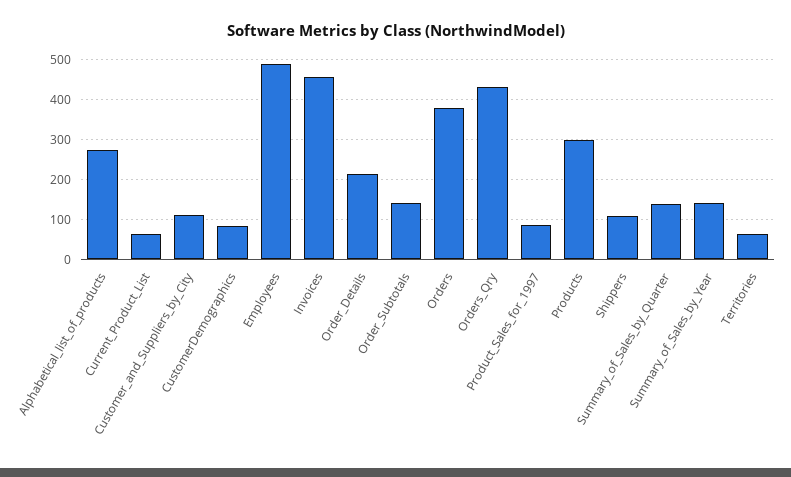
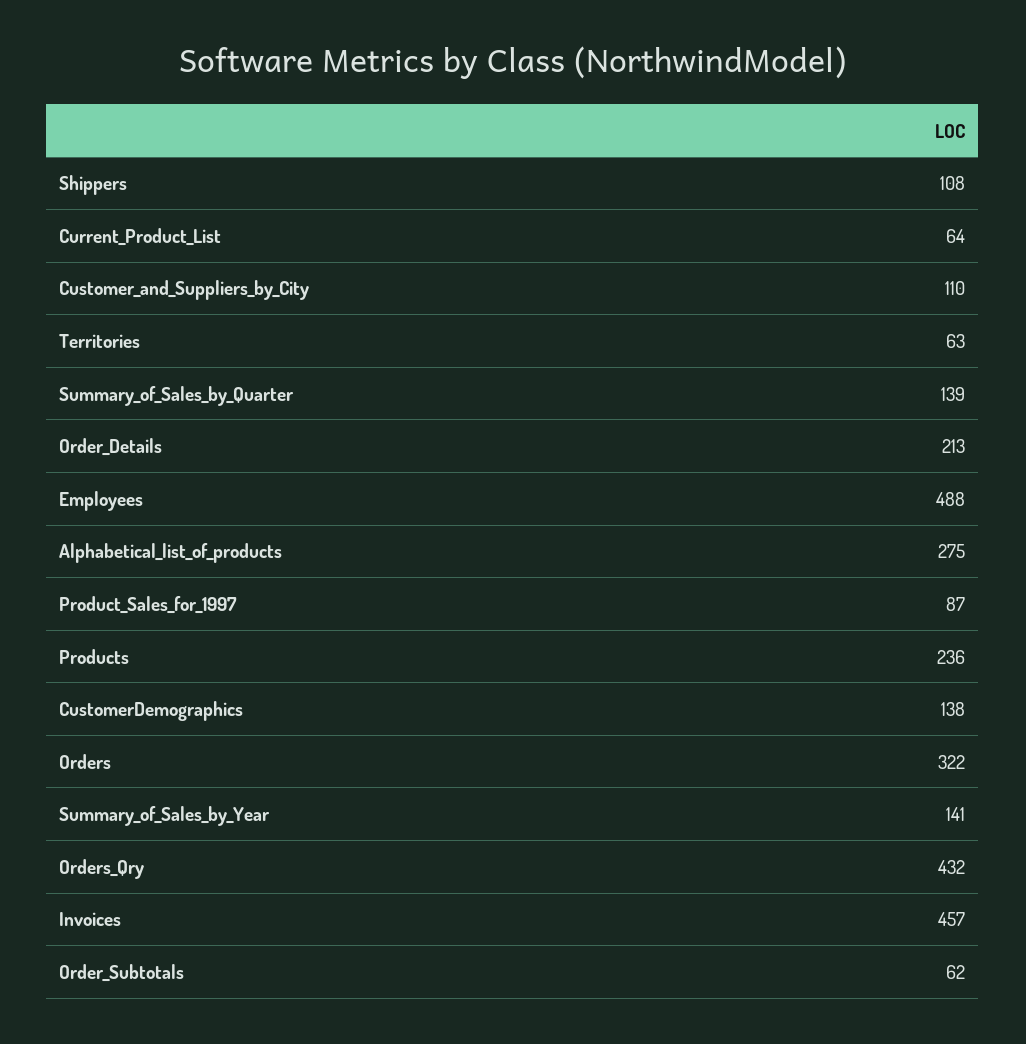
  {
    "Alphabetical_list_of_products": 275,
    "Current_Product_List": 64,
    "Customer_and_Suppliers_by_City": 110,
-   "CustomerDemographics": 80,
+   "CustomerDemographics": 138,
    "Employees": 488,
    "Invoices": 457,
    "Order_Details": 213,
-   "Order_Subtotals": 140,
+   "Order_Subtotals": 62,
-   "Orders": 380,
+   "Orders": 322,
    "Orders_Qry": 432,
    "Product_Sales_for_1997": 87,
-   "Products": 300,
+   "Products": 236,
    "Shippers": 108,
    "Summary_of_Sales_by_Quarter": 139,
    "Summary_of_Sales_by_Year": 141,
    "Territories": 63
  }

